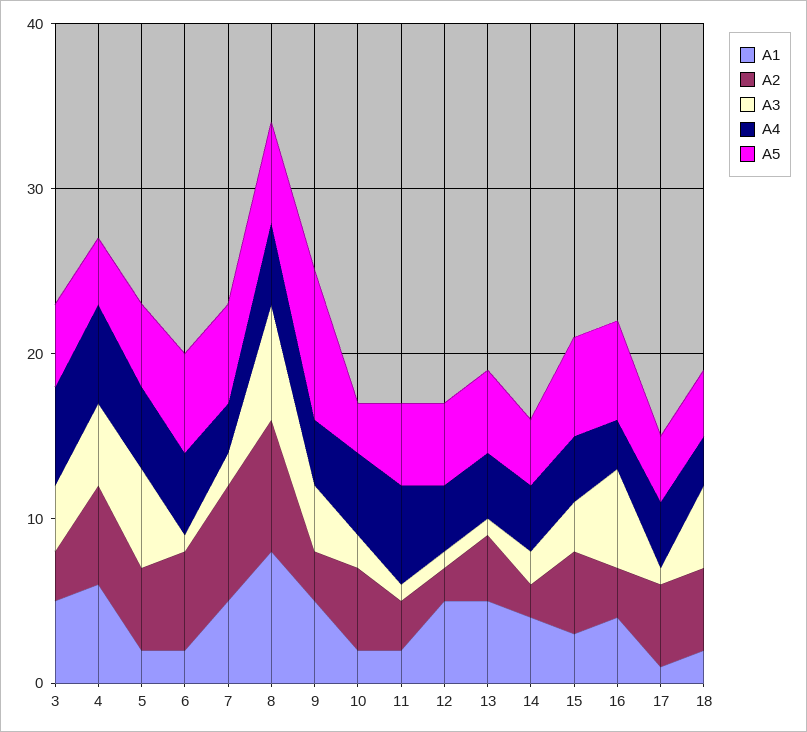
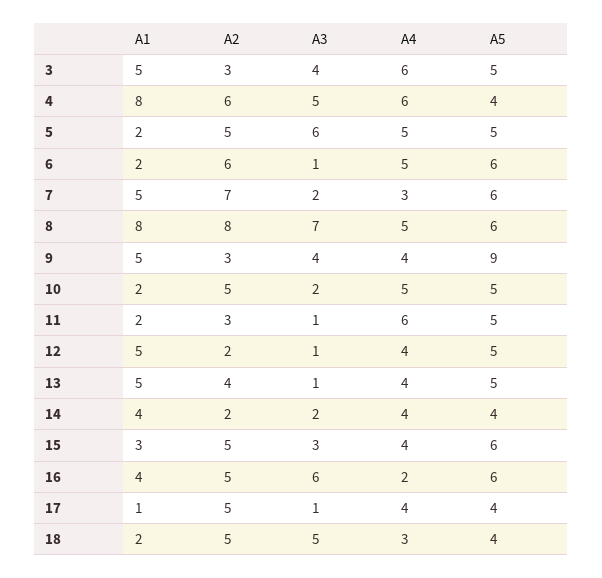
  {
    "A1": {
      "3": 5,
-     "4": 6,
+     "4": 8,
      "5": 2,
      "6": 2,
      "7": 5,
      "8": 8,
      "9": 5,
      "10": 2,
      "11": 2,
      "12": 5,
      "13": 5,
      "14": 4,
      "15": 3,
      "16": 4,
      "17": 1,
      "18": 2
    },
    "A2": {
      "3": 3,
      "4": 6,
      "5": 5,
      "6": 6,
      "7": 7,
      "8": 8,
      "9": 3,
      "10": 5,
      "11": 3,
      "12": 2,
      "13": 4,
      "14": 2,
      "15": 5,
-     "16": 3,
+     "16": 5,
      "17": 5,
      "18": 5
    },
    "A3": {
      "3": 4,
      "4": 5,
      "5": 6,
      "6": 1,
      "7": 2,
      "8": 7,
      "9": 4,
      "10": 2,
      "11": 1,
      "12": 1,
      "13": 1,
      "14": 2,
      "15": 3,
      "16": 6,
      "17": 1,
      "18": 5
    },
    "A4": {
      "3": 6,
      "4": 6,
      "5": 5,
      "6": 5,
      "7": 3,
      "8": 5,
      "9": 4,
      "10": 5,
      "11": 6,
      "12": 4,
      "13": 4,
      "14": 4,
      "15": 4,
-     "16": 3,
+     "16": 2,
      "17": 4,
      "18": 3
    },
    "A5": {
      "3": 5,
      "4": 4,
      "5": 5,
      "6": 6,
      "7": 6,
      "8": 6,
      "9": 9,
-     "10": 3,
+     "10": 5,
      "11": 5,
      "12": 5,
      "13": 5,
      "14": 4,
      "15": 6,
      "16": 6,
      "17": 4,
      "18": 4
    }
  }

